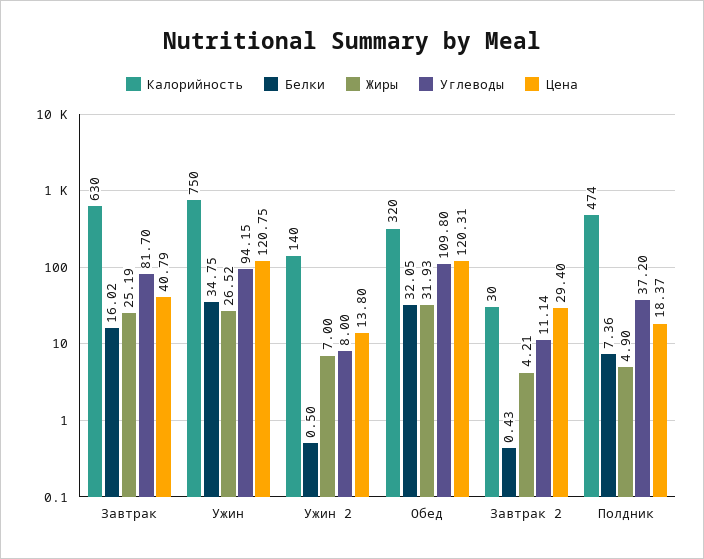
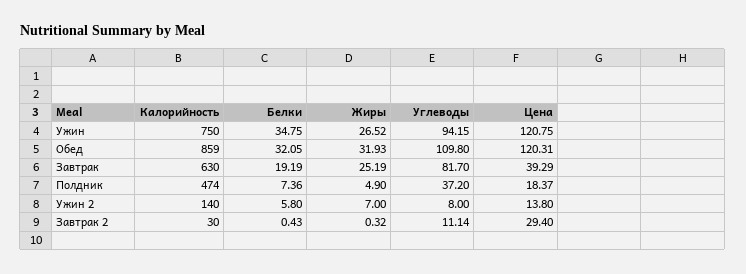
  {
    "Калорийность": {
      "Завтрак": 630,
      "Ужин": 750,
      "Ужин 2": 140,
-     "Обед": 320,
+     "Обед": 859,
      "Завтрак 2": 30,
      "Полдник": 474
    },
    "Белки": {
-     "Завтрак": 16.02,
+     "Завтрак": 19.19,
      "Ужин": 34.75,
-     "Ужин 2": 0.5,
+     "Ужин 2": 5.8,
      "Обед": 32.05,
      "Завтрак 2": 0.43,
      "Полдник": 7.36
    },
    "Жиры": {
      "Завтрак": 25.19,
      "Ужин": 26.52,
      "Ужин 2": 7,
      "Обед": 31.93,
-     "Завтрак 2": 4.21,
+     "Завтрак 2": 0.32,
      "Полдник": 4.9
    },
    "Углеводы": {
      "Завтрак": 81.7,
      "Ужин": 94.15,
      "Ужин 2": 8,
      "Обед": 109.8,
      "Завтрак 2": 11.14,
      "Полдник": 37.2
    },
    "Цена": {
-     "Завтрак": 40.79,
+     "Завтрак": 39.29,
      "Ужин": 120.75,
      "Ужин 2": 13.8,
      "Обед": 120.31,
      "Завтрак 2": 29.4,
      "Полдник": 18.37
    }
  }

